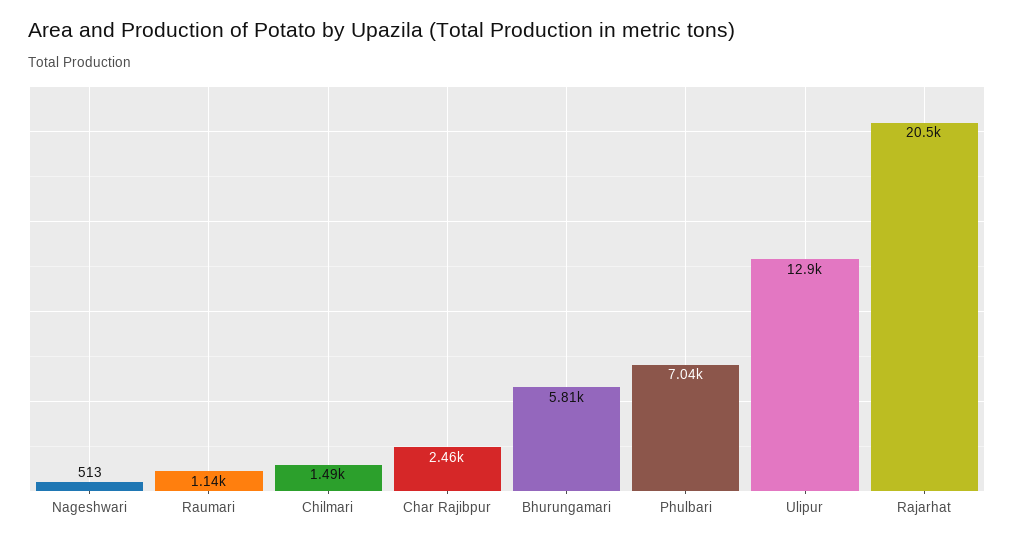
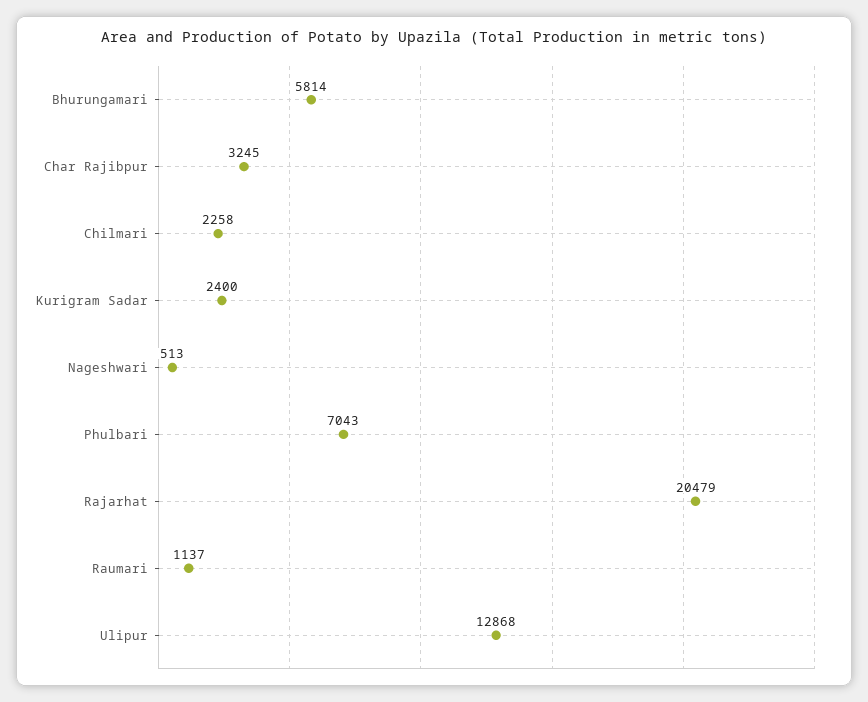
  {
    "Nageshwari": 513,
    "Raumari": 1137,
-   "Chilmari": 1490,
+   "Chilmari": 2258,
-   "Char Rajibpur": 2460,
+   "Char Rajibpur": 3245,
    "Bhurungamari": 5814,
    "Phulbari": 7043,
    "Ulipur": 12868,
-   "Rajarhat": 20479
+   "Rajarhat": 20479,
+   "Kurigram Sadar": 2400
  }

